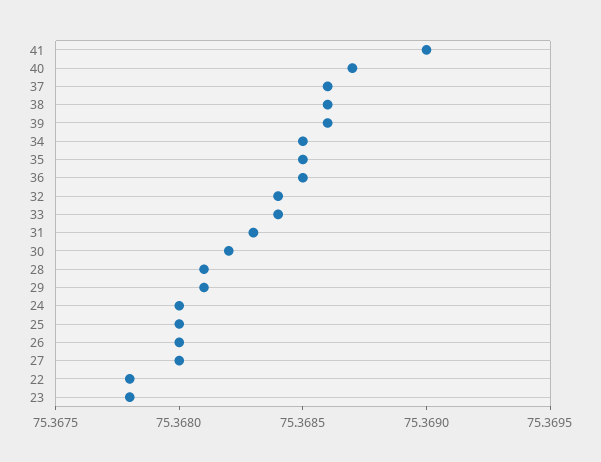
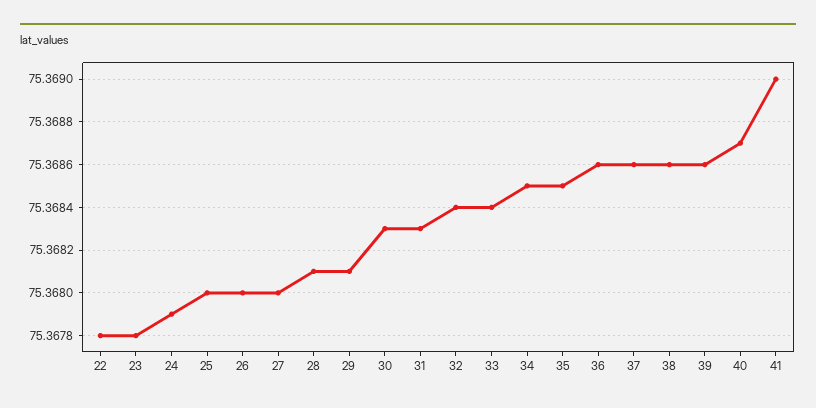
  {
    "41": 75.369,
    "40": 75.3687,
    "37": 75.3686,
    "38": 75.3686,
    "39": 75.3686,
    "34": 75.3685,
    "35": 75.3685,
-   "36": 75.3685,
+   "36": 75.3686,
    "32": 75.3684,
    "33": 75.3684,
    "31": 75.3683,
-   "30": 75.3682,
+   "30": 75.3683,
    "28": 75.3681,
    "29": 75.3681,
-   "24": 75.368,
+   "24": 75.3679,
    "25": 75.368,
    "26": 75.368,
    "27": 75.368,
    "22": 75.3678,
    "23": 75.3678
  }

